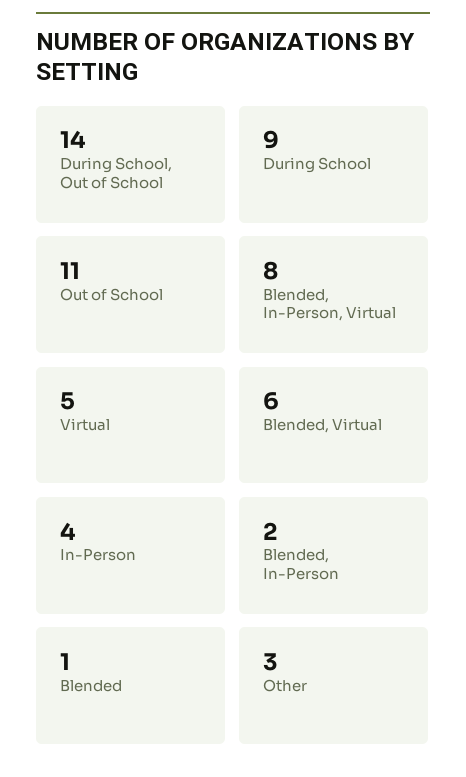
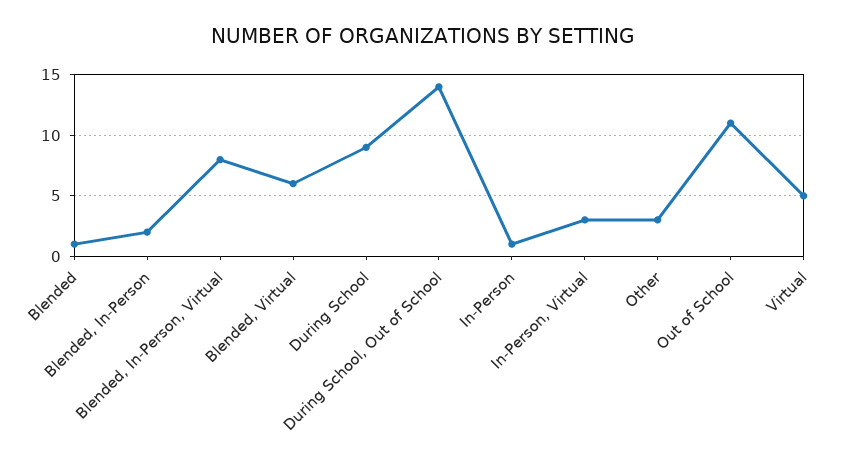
  {
    "During School, Out of School": 14,
    "During School": 9,
    "Out of School": 11,
    "Blended, In-Person, Virtual": 8,
    "Virtual": 5,
    "Blended, Virtual": 6,
-   "In-Person": 4,
+   "In-Person": 1,
    "Blended, In-Person": 2,
    "Blended": 1,
-   "Other": 3
+   "Other": 3,
+   "In-Person, Virtual": 3
  }

